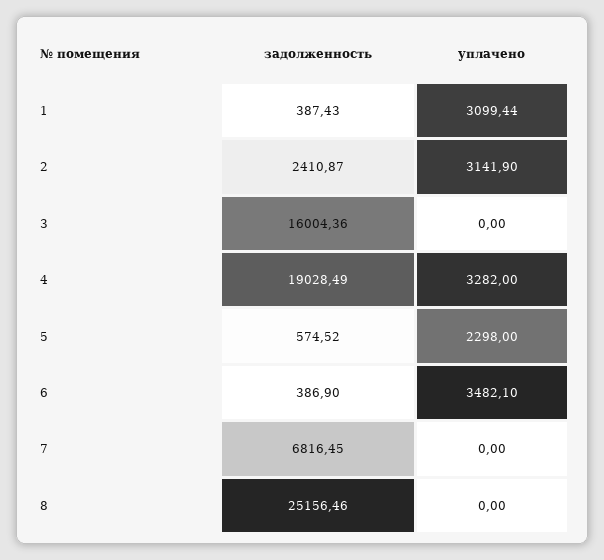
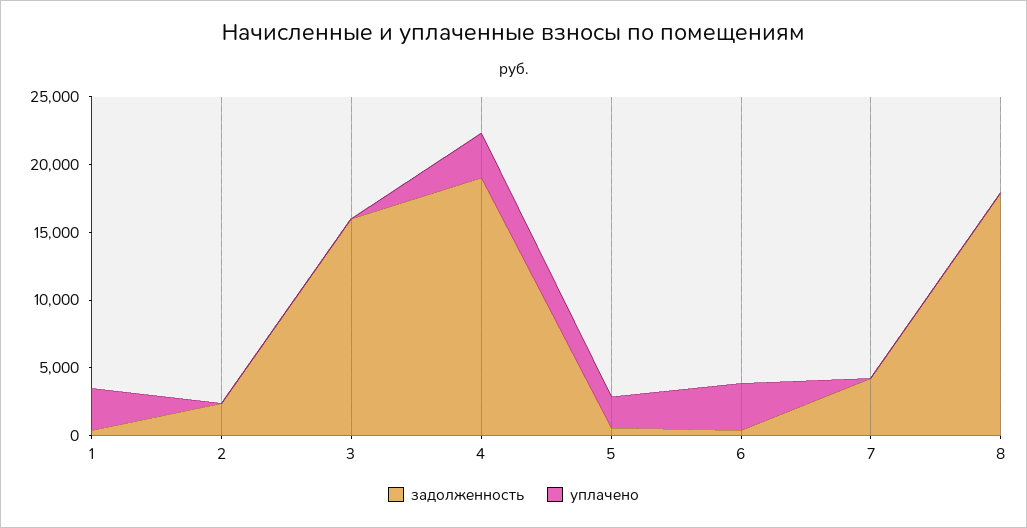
  {
    "задолженность": {
      "1": 387.43,
      "2": 2410.87,
      "3": 16004.36,
      "4": 19028.49,
      "5": 574.52,
      "6": 386.9,
-     "7": 6816.45,
+     "7": 4000,
-     "8": 25156.46
+     "8": 18000
    },
    "уплачено": {
      "1": 3099.44,
-     "2": 3141.9,
+     "2": 0,
      "3": 0,
      "4": 3282,
      "5": 2298,
      "6": 3482.1,
      "7": 0,
      "8": 0
    }
  }

